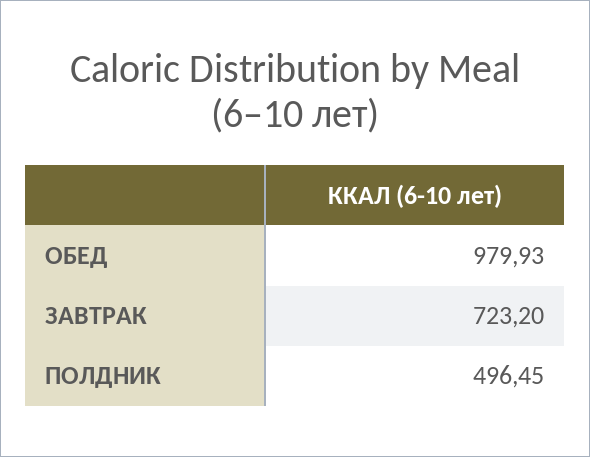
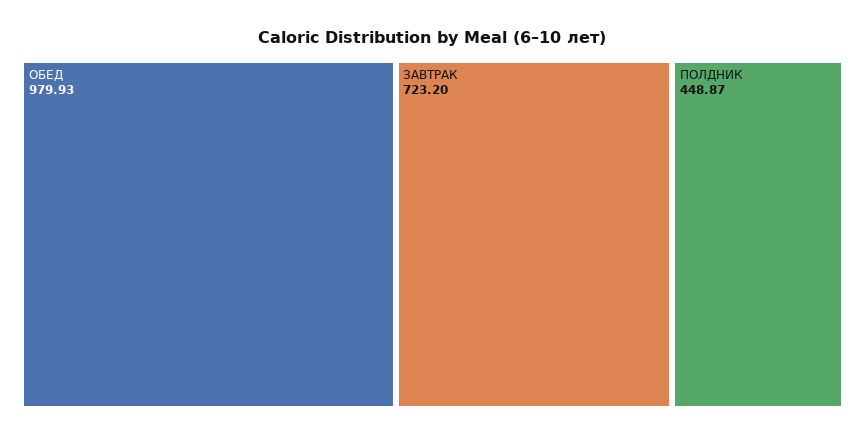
  {
    "ОБЕД": 979.93,
    "ЗАВТРАК": 723.2,
-   "ПОЛДНИК": 496.45
+   "ПОЛДНИК": 448.87
  }

